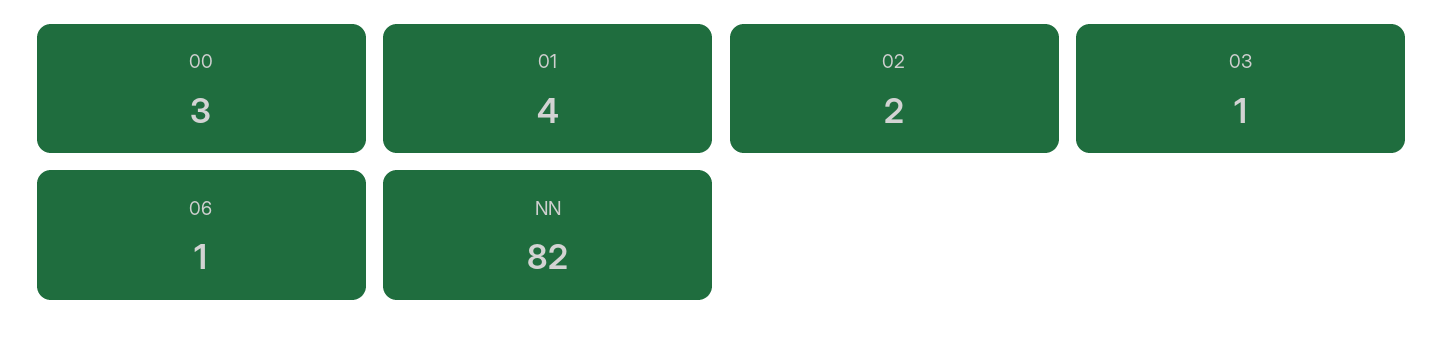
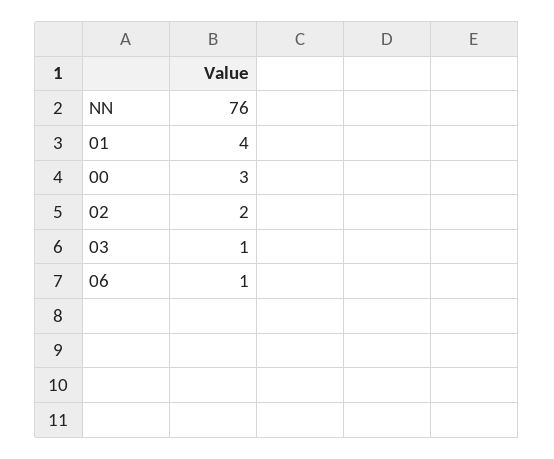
  {
    "00": 3,
    "01": 4,
    "02": 2,
    "03": 1,
    "06": 1,
-   "NN": 82
+   "NN": 76
  }

